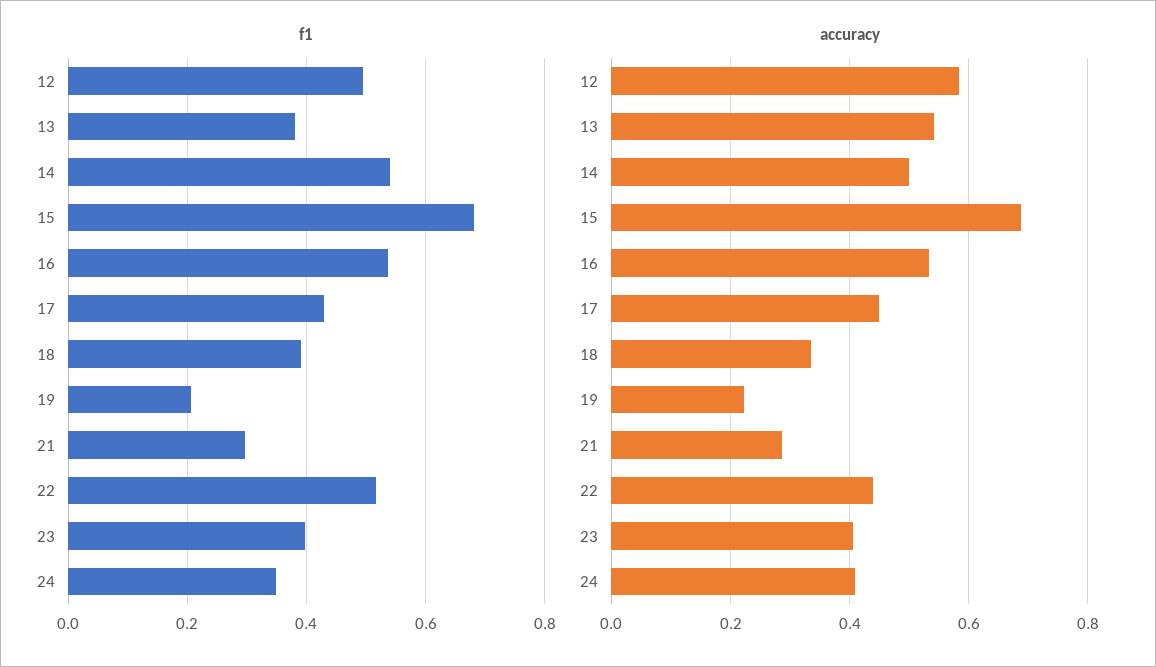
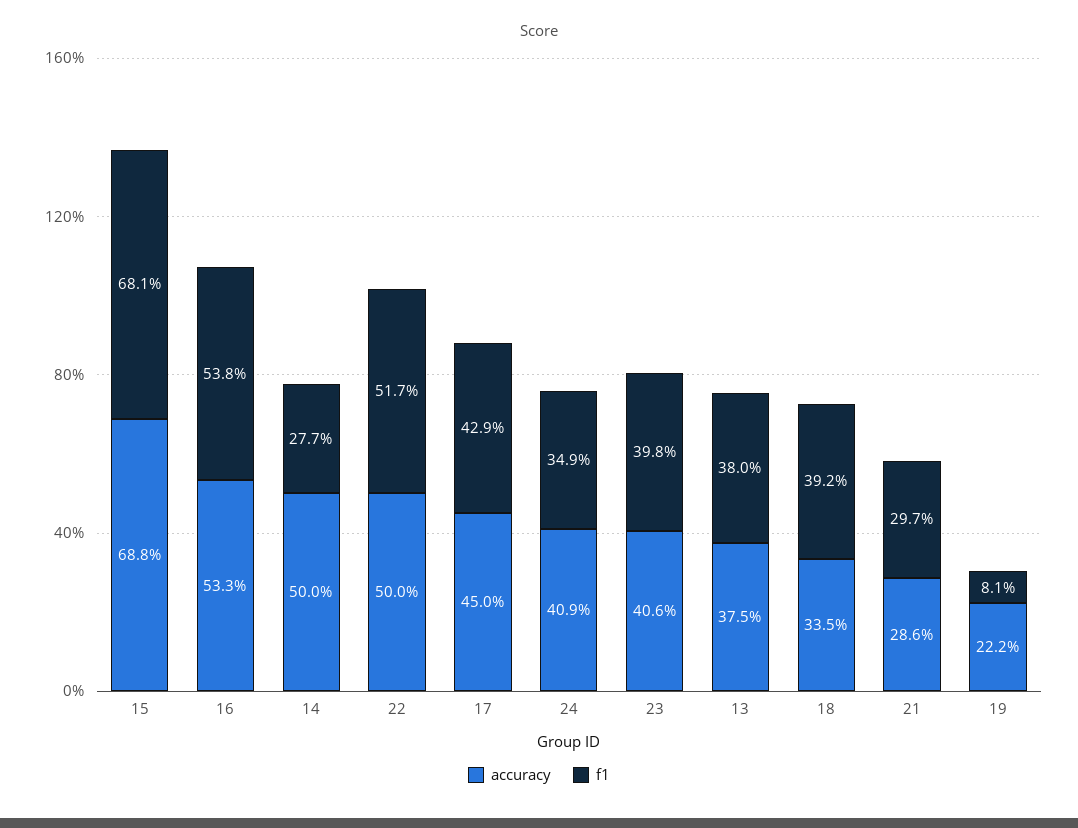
  {
    "f1": {
-     "12": 0.5,
      "13": 0.38,
-     "14": 0.54,
+     "14": 0.277,
      "15": 0.681,
      "16": 0.538,
      "17": 0.429,
      "18": 0.392,
-     "19": 0.2,
+     "19": 0.081,
      "21": 0.297,
      "22": 0.517,
      "23": 0.398,
      "24": 0.349
    },
    "accuracy": {
-     "12": 0.58,
-     "13": 0.54,
+     "13": 0.375,
      "14": 0.5,
      "15": 0.688,
      "16": 0.533,
      "17": 0.45,
      "18": 0.335,
      "19": 0.222,
      "21": 0.286,
-     "22": 0.44,
+     "22": 0.5,
      "23": 0.406,
      "24": 0.409
    }
  }

